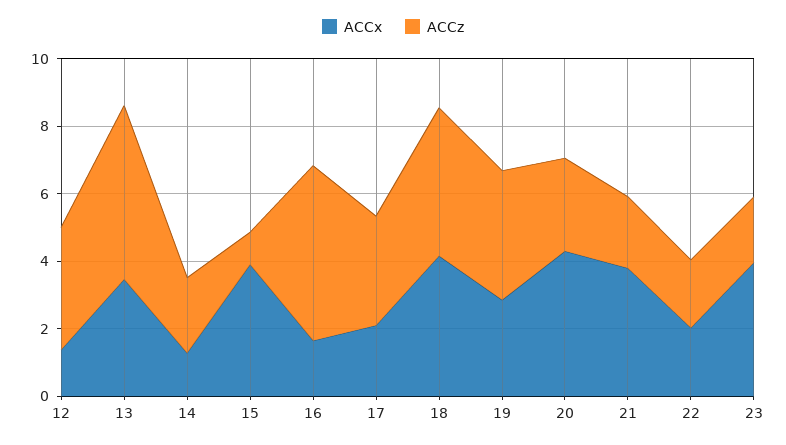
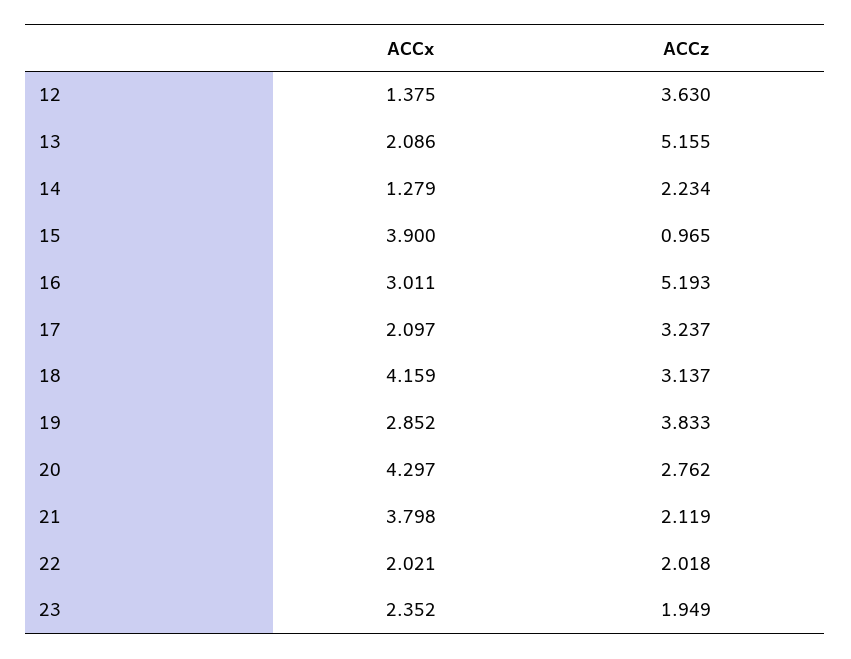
  {
    "ACCx": {
      "12": 1.375,
-     "13": 3.5,
+     "13": 2.086,
      "14": 1.279,
      "15": 3.9,
-     "16": 1.5,
+     "16": 3.011,
      "17": 2.097,
      "18": 4.159,
      "19": 2.852,
      "20": 4.297,
      "21": 3.798,
      "22": 2.021,
-     "23": 4
+     "23": 2.352
    },
    "ACCz": {
      "12": 3.63,
      "13": 5.155,
      "14": 2.234,
      "15": 0.965,
      "16": 5.193,
      "17": 3.237,
-     "18": 4.5,
+     "18": 3.137,
      "19": 3.833,
      "20": 2.762,
      "21": 2.119,
      "22": 2.018,
      "23": 1.949
    }
  }

